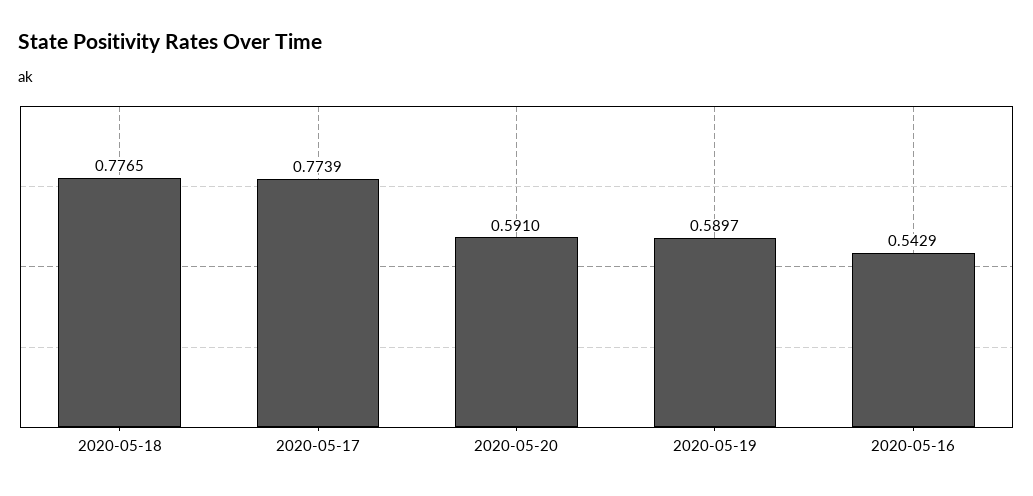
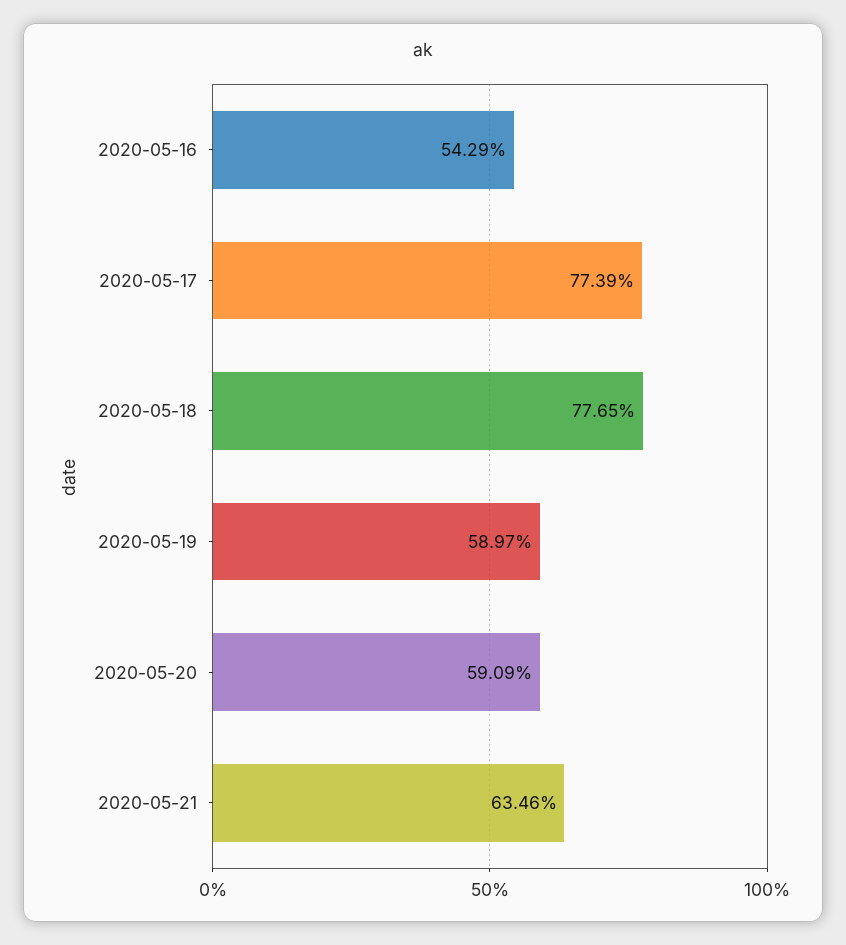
  {
    "2020-05-18": 0.7765,
    "2020-05-17": 0.7739,
-   "2020-05-20": 0.591,
+   "2020-05-20": 0.5909,
    "2020-05-19": 0.5897,
-   "2020-05-16": 0.5429
+   "2020-05-16": 0.5429,
+   "2020-05-21": 0.6346
  }

